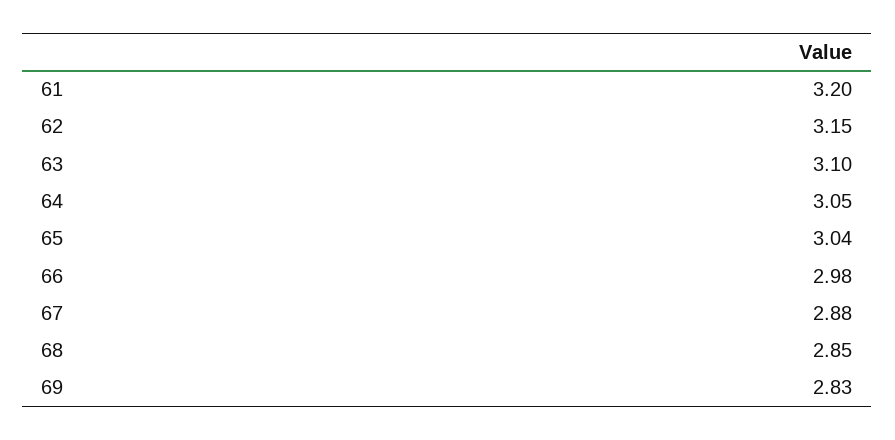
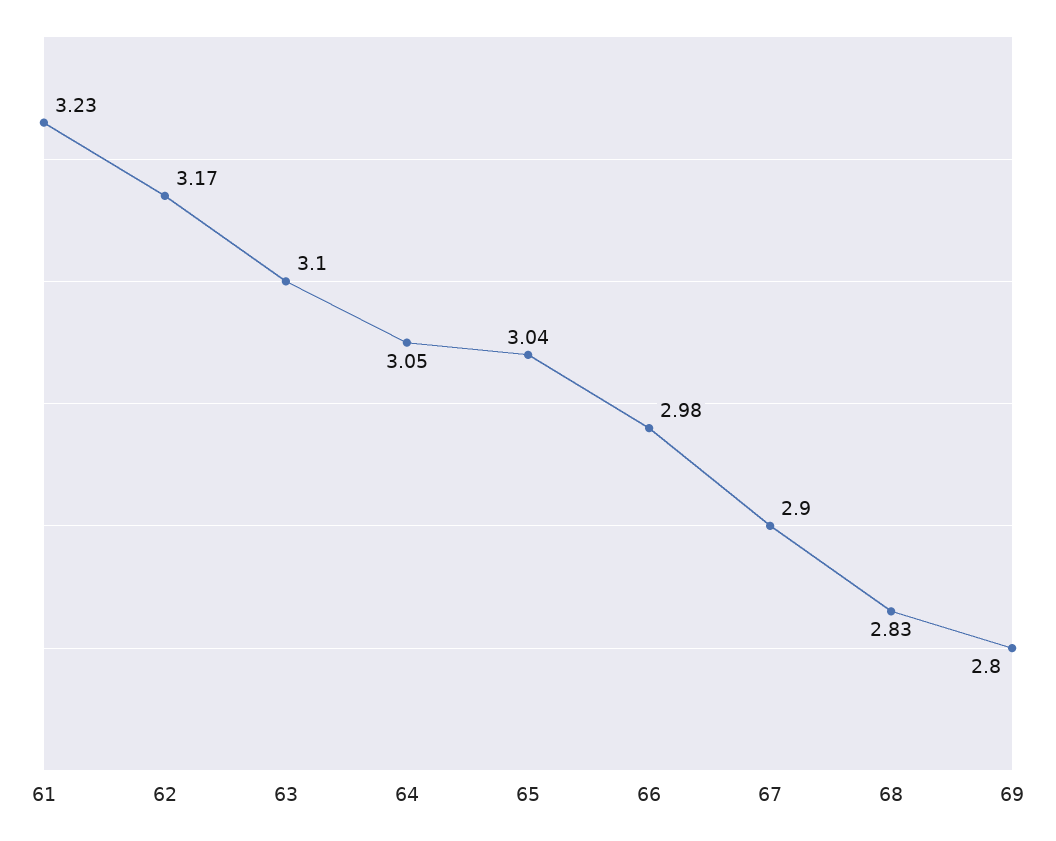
  {
-   "61": 3.2,
+   "61": 3.23,
-   "62": 3.15,
+   "62": 3.17,
    "63": 3.1,
    "64": 3.05,
    "65": 3.04,
    "66": 2.98,
-   "67": 2.88,
+   "67": 2.9,
-   "68": 2.85,
+   "68": 2.83,
-   "69": 2.83
+   "69": 2.8
  }

